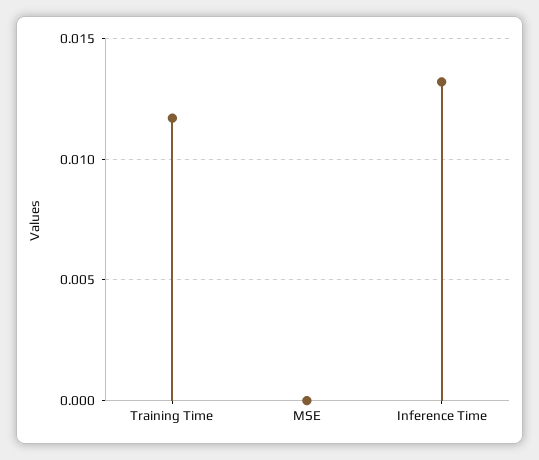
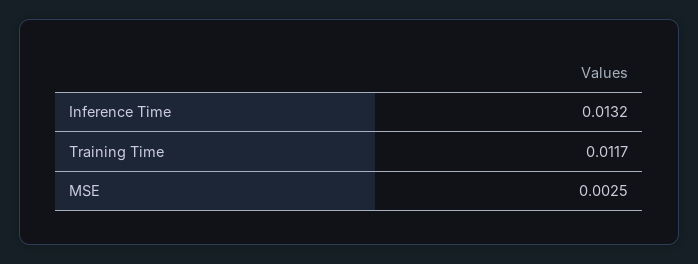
  {
    "Training Time": 0.0117,
-   "MSE": 0,
+   "MSE": 0.0025,
    "Inference Time": 0.0132
  }

